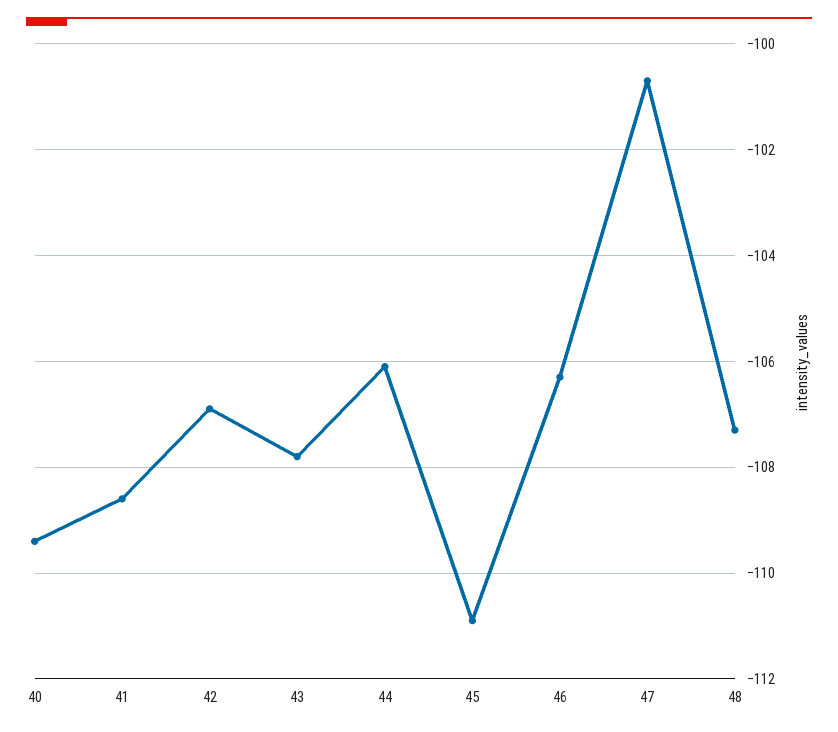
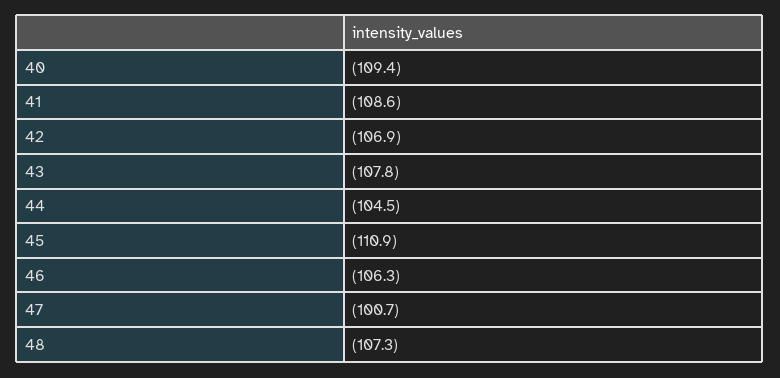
  {
    "40": -109.4,
    "41": -108.6,
    "42": -106.9,
    "43": -107.8,
-   "44": -106,
+   "44": -104.5,
    "45": -110.9,
    "46": -106.3,
    "47": -100.7,
    "48": -107.3
  }

